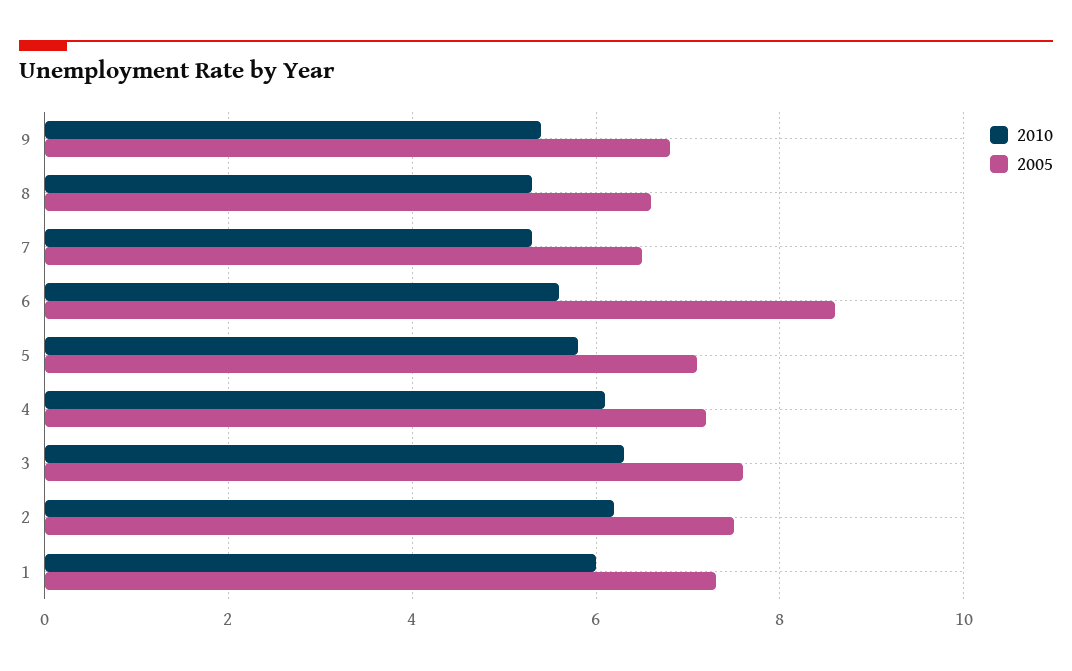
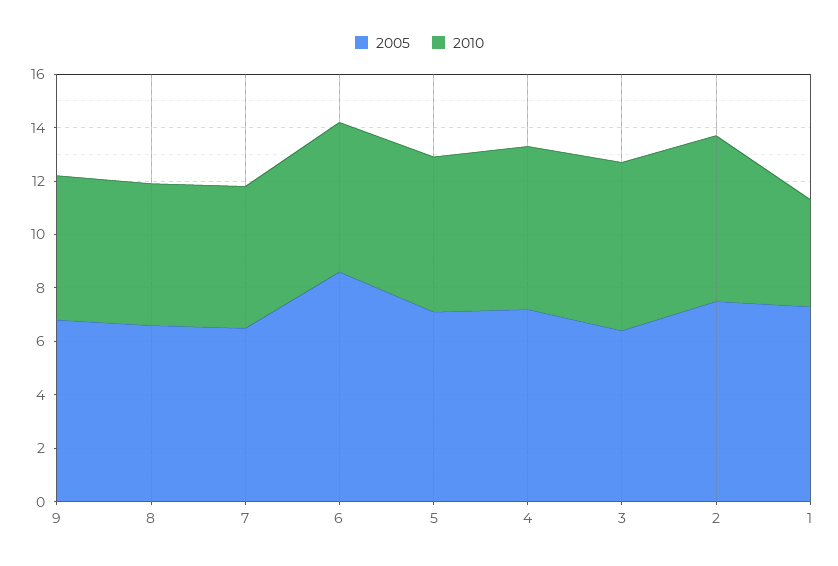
  {
    "2010": {
      "9": 5.5,
      "8": 5.5,
      "7": 5.5,
      "6": 5.5,
      "5": 6,
      "4": 6,
      "3": 6.5,
      "2": 6,
-     "1": 6
+     "1": 4
    },
    "2005": {
      "9": 7,
      "8": 6.5,
      "7": 6.5,
      "6": 8.5,
      "5": 7,
      "4": 7,
-     "3": 7.5,
+     "3": 6.5,
      "2": 7.5,
      "1": 7.5
    }
  }

